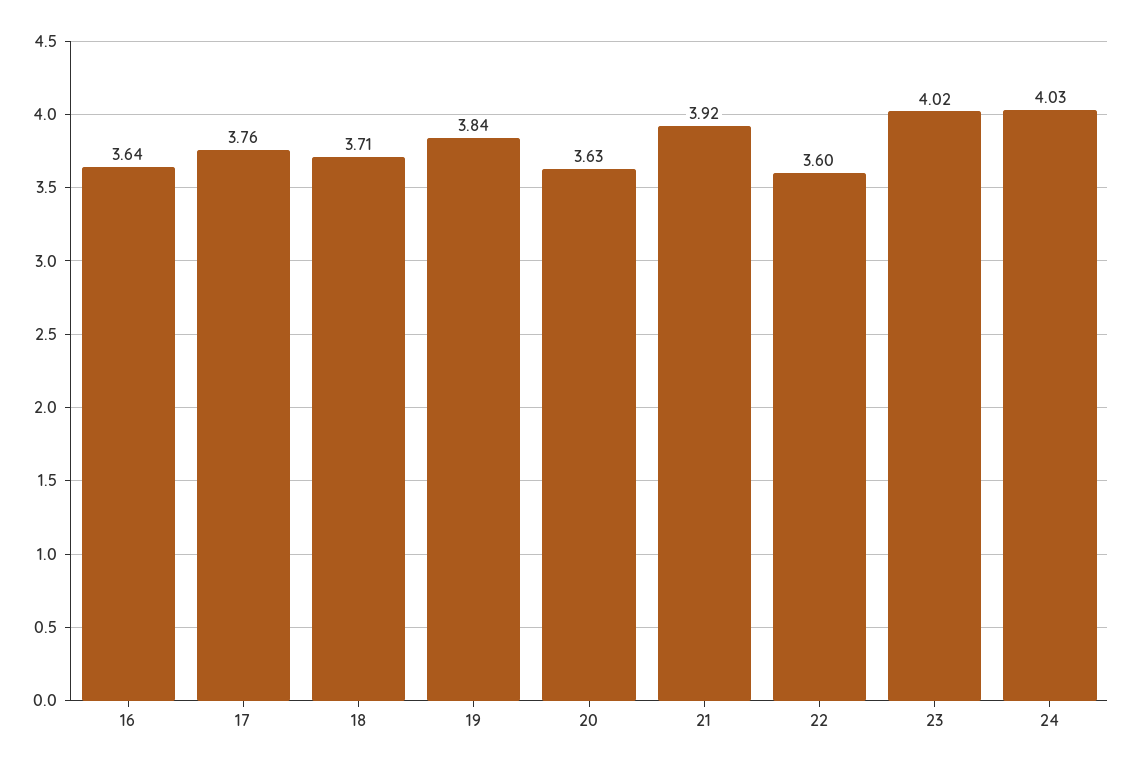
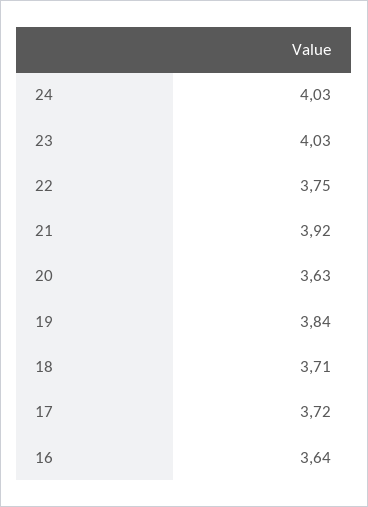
  {
    "16": 3.64,
-   "17": 3.76,
+   "17": 3.72,
    "18": 3.71,
    "19": 3.84,
    "20": 3.63,
    "21": 3.92,
-   "22": 3.6,
+   "22": 3.75,
-   "23": 4.02,
+   "23": 4.03,
    "24": 4.03
  }

